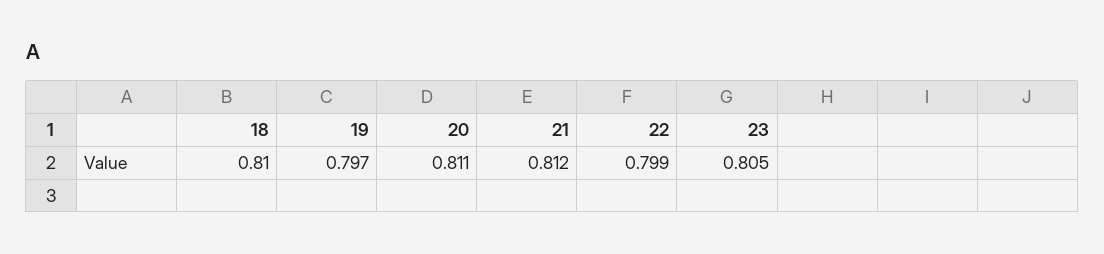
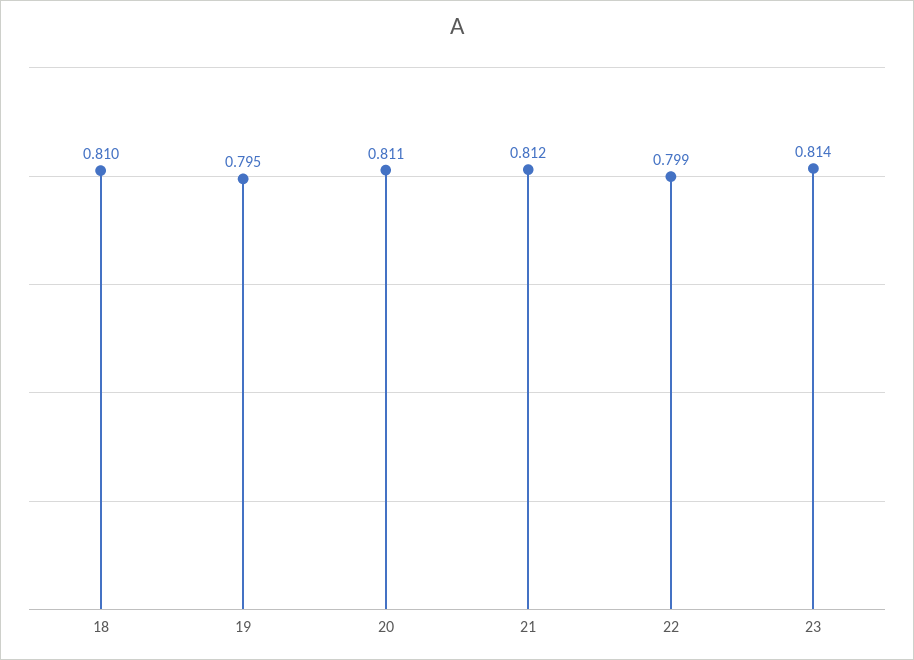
  {
    "18": 0.81,
-   "19": 0.797,
+   "19": 0.795,
    "20": 0.811,
    "21": 0.812,
    "22": 0.799,
-   "23": 0.805
+   "23": 0.814
  }

